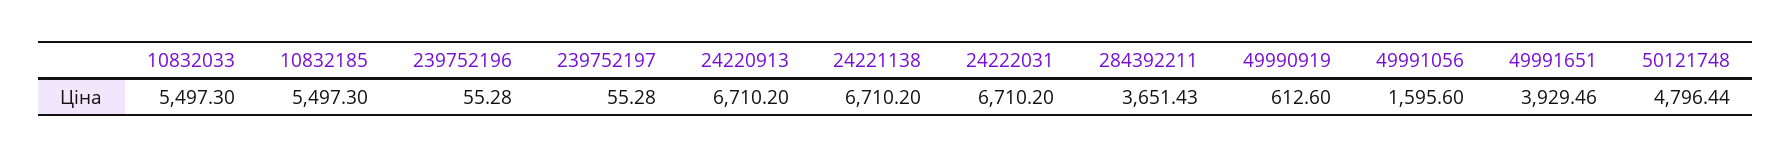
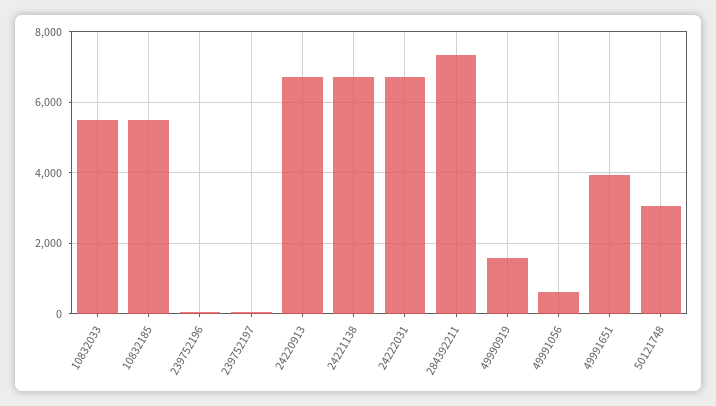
  {
    "10832033": 5497.3,
    "10832185": 5497.3,
    "239752196": 55.28,
    "239752197": 55.28,
    "24220913": 6710.2,
    "24221138": 6710.2,
    "24222031": 6710.2,
-   "284392211": 3651.43,
+   "284392211": 7400,
-   "49990919": 612.6,
+   "49990919": 1600,
-   "49991056": 1595.6,
+   "49991056": 600,
    "49991651": 3929.46,
-   "50121748": 4796.44
+   "50121748": 3000
  }

